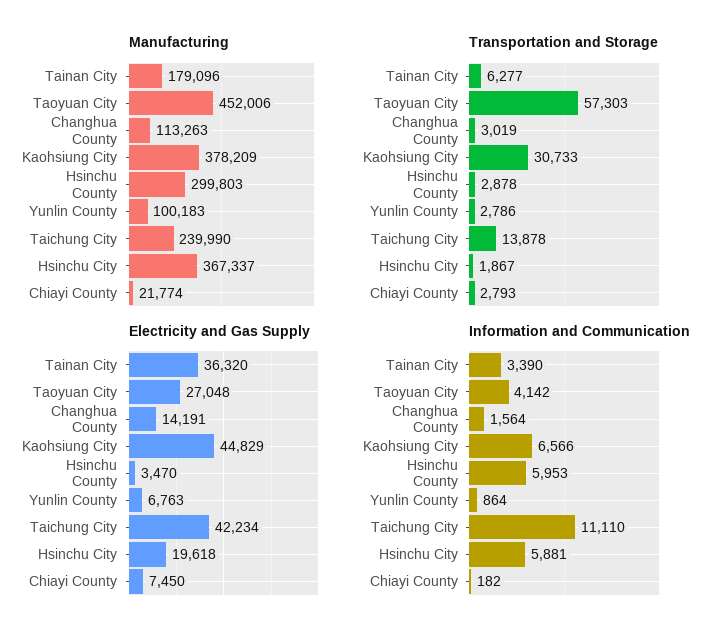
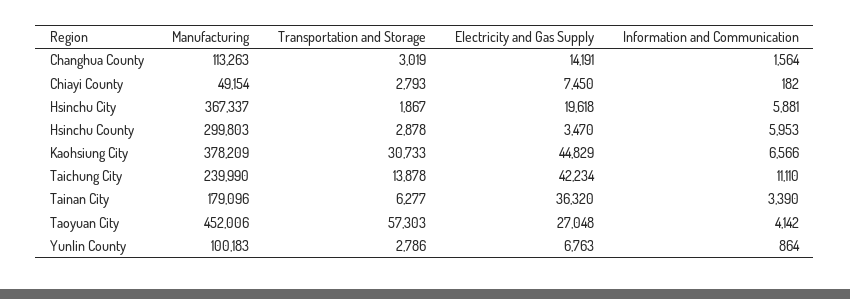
  {
    "Manufacturing": {
      "Tainan City": 179096,
      "Taoyuan City": 452006,
      "Changhua County": 113263,
      "Kaohsiung City": 378209,
      "Hsinchu County": 299803,
      "Yunlin County": 100183,
      "Taichung City": 239990,
      "Hsinchu City": 367337,
-     "Chiayi County": 21774
+     "Chiayi County": 49154
    },
    "Transportation and Storage": {
      "Tainan City": 6277,
      "Taoyuan City": 57303,
      "Changhua County": 3019,
      "Kaohsiung City": 30733,
      "Hsinchu County": 2878,
      "Yunlin County": 2786,
      "Taichung City": 13878,
      "Hsinchu City": 1867,
      "Chiayi County": 2793
    },
    "Electricity and Gas Supply": {
      "Tainan City": 36320,
      "Taoyuan City": 27048,
      "Changhua County": 14191,
      "Kaohsiung City": 44829,
      "Hsinchu County": 3470,
      "Yunlin County": 6763,
      "Taichung City": 42234,
      "Hsinchu City": 19618,
      "Chiayi County": 7450
    },
    "Information and Communication": {
      "Tainan City": 3390,
      "Taoyuan City": 4142,
      "Changhua County": 1564,
      "Kaohsiung City": 6566,
      "Hsinchu County": 5953,
      "Yunlin County": 864,
      "Taichung City": 11110,
      "Hsinchu City": 5881,
      "Chiayi County": 182
    }
  }

